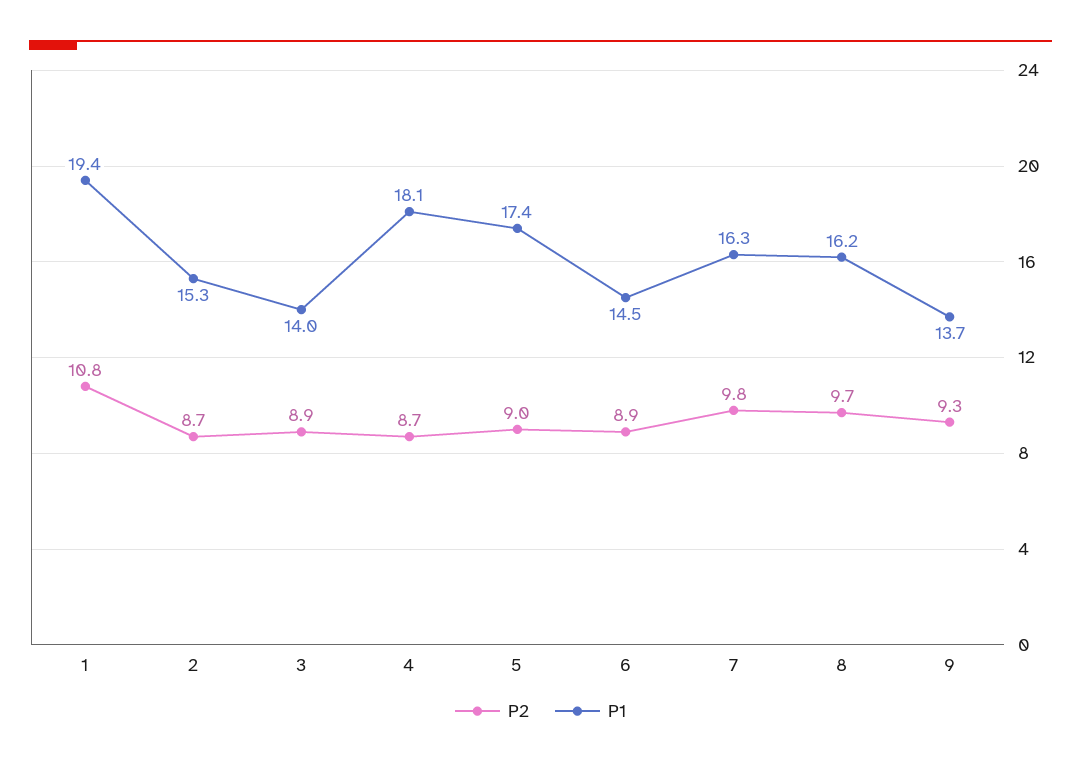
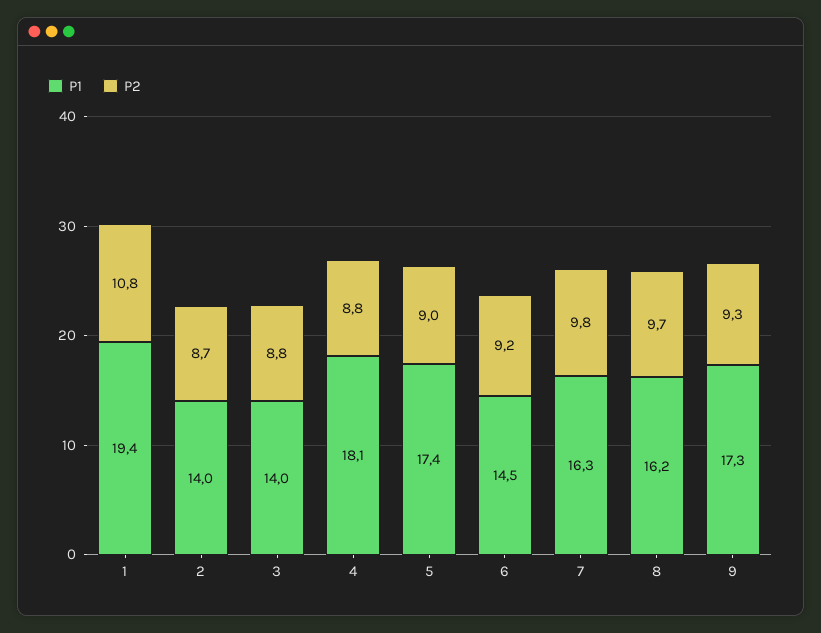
  {
    "P2": {
      "1": 10.8,
      "2": 8.7,
-     "3": 8.9,
+     "3": 8.8,
-     "4": 8.7,
+     "4": 8.8,
      "5": 9,
-     "6": 8.9,
+     "6": 9.2,
      "7": 9.8,
      "8": 9.7,
      "9": 9.3
    },
    "P1": {
      "1": 19.4,
-     "2": 15.3,
+     "2": 14,
      "3": 14,
      "4": 18.1,
      "5": 17.4,
      "6": 14.5,
      "7": 16.3,
      "8": 16.2,
-     "9": 13.7
+     "9": 17.3
    }
  }

